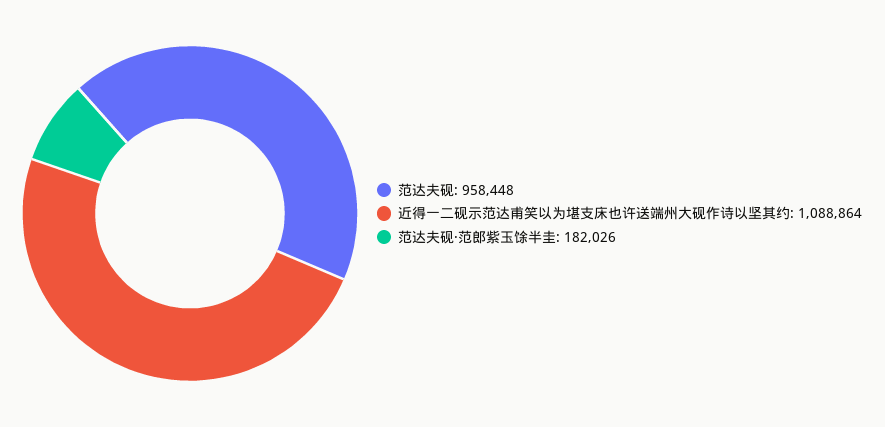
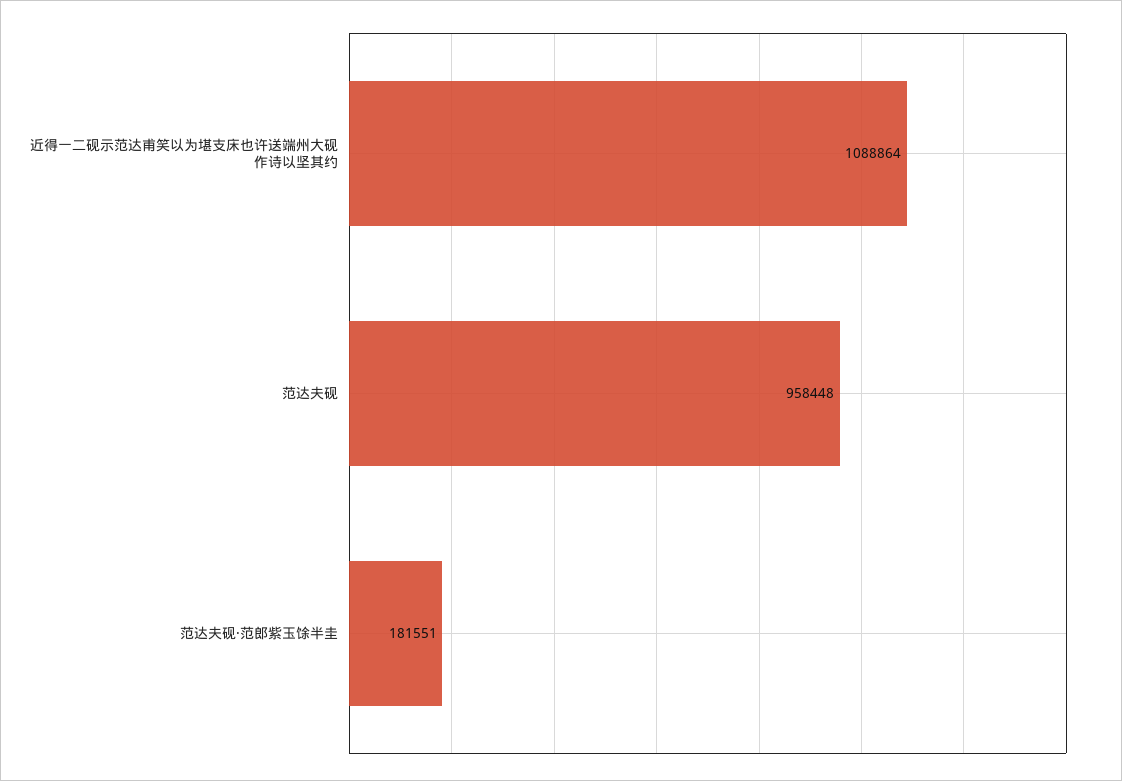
  {
    "范达夫砚": 958448,
    "近得一二砚示范达甫笑以为堪支床也许送端州大砚作诗以坚其约": 1088864,
-   "范达夫砚·范郎紫玉馀半圭": 182026
+   "范达夫砚·范郎紫玉馀半圭": 181551
  }

